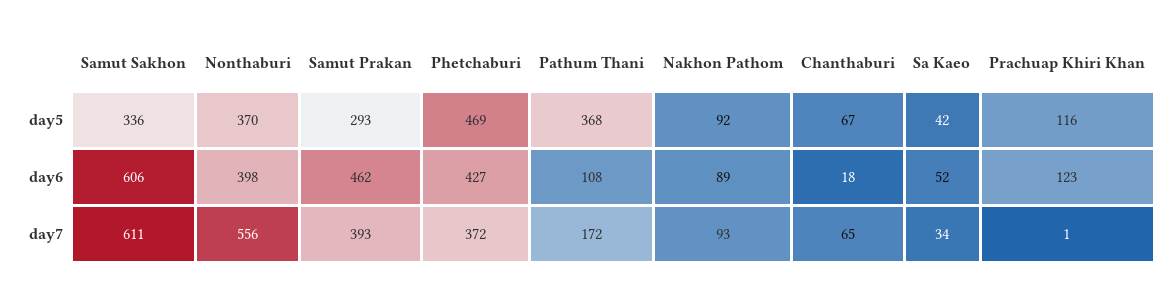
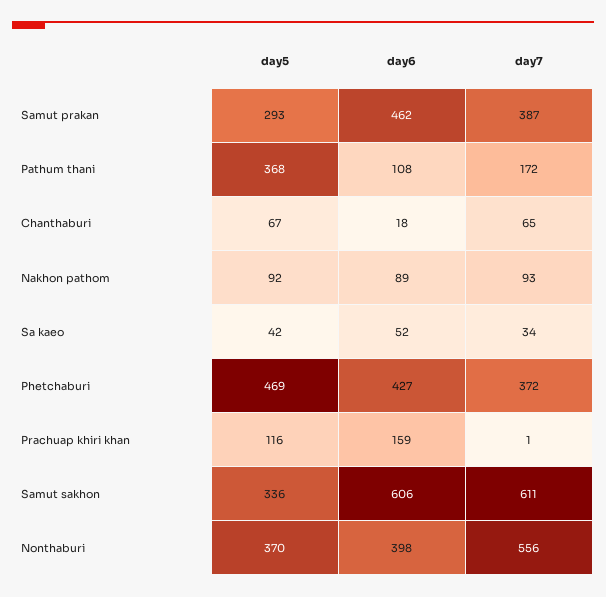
  {
    "Samut Sakhon": {
      "day5": 336,
      "day6": 606,
      "day7": 611
    },
    "Nonthaburi": {
      "day5": 370,
      "day6": 398,
      "day7": 556
    },
    "Samut Prakan": {
      "day5": 293,
      "day6": 462,
-     "day7": 393
+     "day7": 387
    },
    "Phetchaburi": {
      "day5": 469,
      "day6": 427,
      "day7": 372
    },
    "Pathum Thani": {
      "day5": 368,
      "day6": 108,
      "day7": 172
    },
    "Nakhon Pathom": {
      "day5": 92,
      "day6": 89,
      "day7": 93
    },
    "Chanthaburi": {
      "day5": 67,
      "day6": 18,
      "day7": 65
    },
    "Sa Kaeo": {
      "day5": 42,
      "day6": 52,
      "day7": 34
    },
    "Prachuap Khiri Khan": {
      "day5": 116,
-     "day6": 123,
+     "day6": 159,
      "day7": 1
    }
  }

